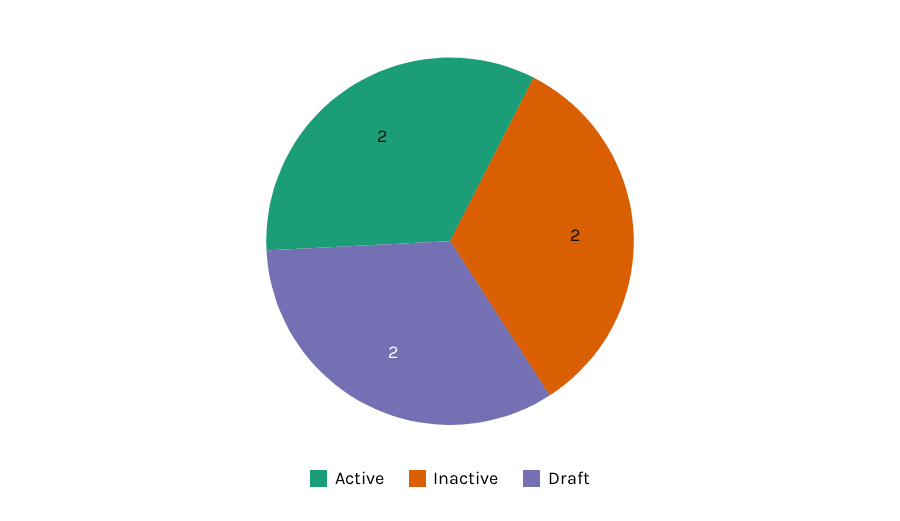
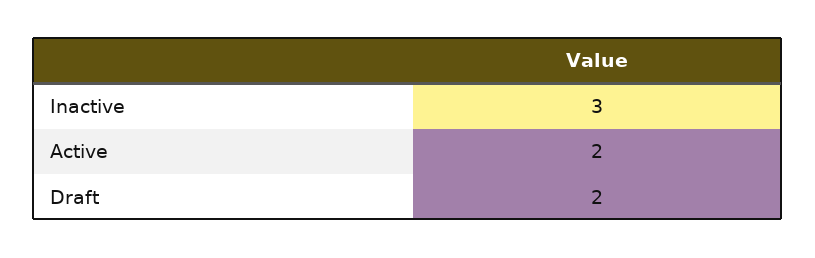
  {
    "Active": 2,
-   "Inactive": 2,
+   "Inactive": 3,
    "Draft": 2
  }

